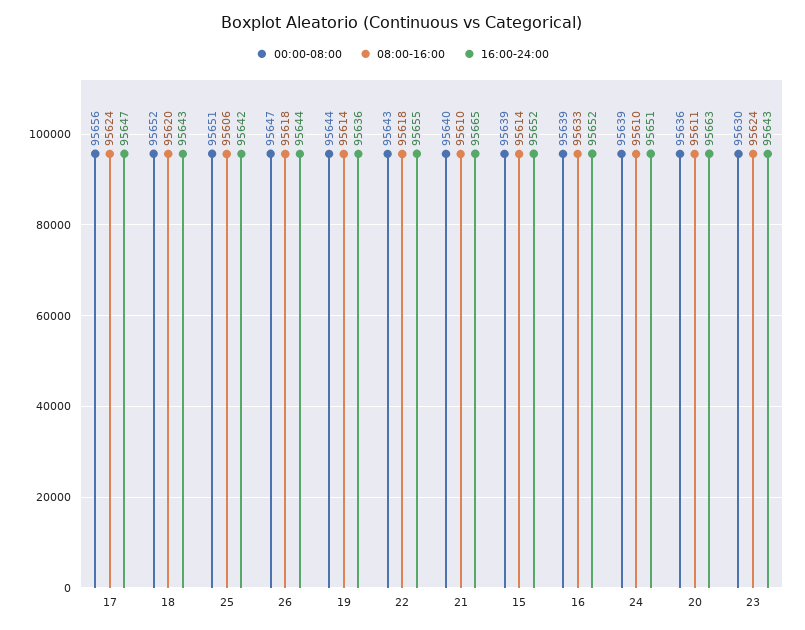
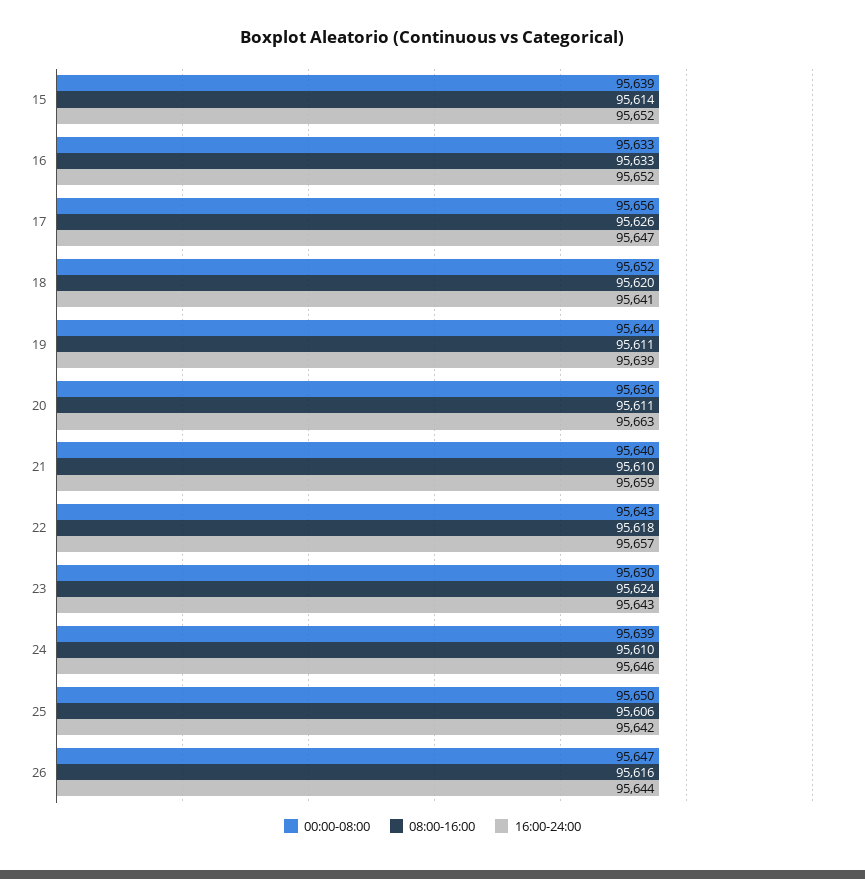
  {
    "00:00-08:00": {
      "17": 95656,
      "18": 95652,
-     "25": 95651,
+     "25": 95650,
      "26": 95647,
      "19": 95644,
      "22": 95643,
      "21": 95640,
      "15": 95639,
-     "16": 95639,
+     "16": 95633,
      "24": 95639,
      "20": 95636,
      "23": 95630
    },
    "08:00-16:00": {
-     "17": 95624,
+     "17": 95626,
      "18": 95620,
      "25": 95606,
-     "26": 95618,
+     "26": 95616,
-     "19": 95614,
+     "19": 95611,
      "22": 95618,
      "21": 95610,
      "15": 95614,
      "16": 95633,
      "24": 95610,
      "20": 95611,
      "23": 95624
    },
    "16:00-24:00": {
      "17": 95647,
-     "18": 95643,
+     "18": 95641,
      "25": 95642,
      "26": 95644,
-     "19": 95636,
+     "19": 95639,
-     "22": 95655,
+     "22": 95657,
-     "21": 95665,
+     "21": 95659,
      "15": 95652,
      "16": 95652,
-     "24": 95651,
+     "24": 95646,
      "20": 95663,
      "23": 95643
    }
  }

